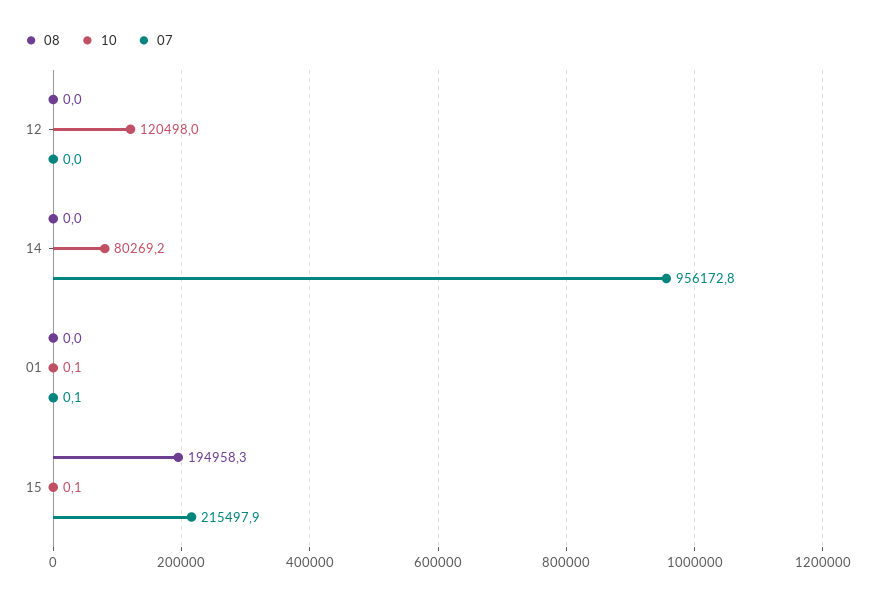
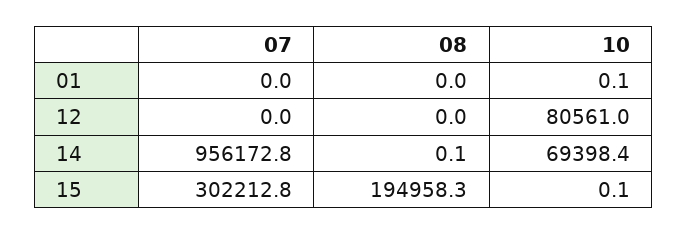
  {
    "08": {
      "12": 0,
-     "14": 0,
+     "14": 0.1,
      "01": 0,
      "15": 194958.3
    },
    "10": {
-     "12": 120498,
+     "12": 80561,
-     "14": 80269.2,
+     "14": 69398.4,
      "01": 0.1,
      "15": 0.1
    },
    "07": {
      "12": 0,
      "14": 956172.8,
-     "01": 0.1,
+     "01": 0,
-     "15": 215497.9
+     "15": 302212.8
    }
  }

